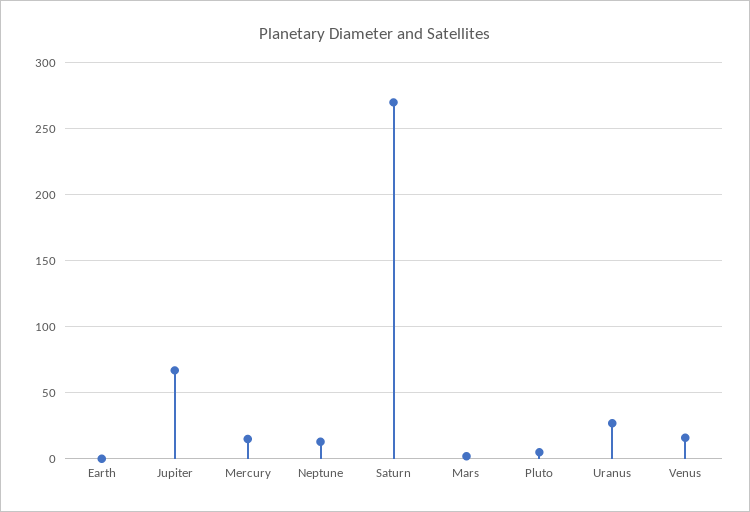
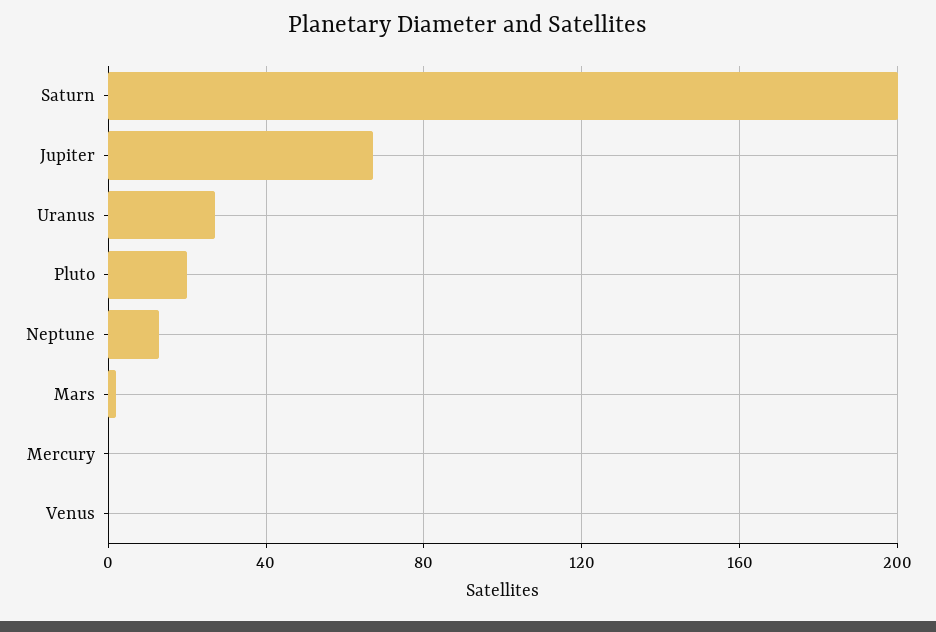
  {
-   "Earth": 0,
    "Jupiter": 65,
-   "Mercury": 15,
+   "Mercury": 0,
    "Neptune": 15,
-   "Saturn": 270,
+   "Saturn": 200,
    "Mars": 0,
-   "Pluto": 5,
+   "Pluto": 20,
    "Uranus": 25,
-   "Venus": 15
+   "Venus": 0
  }

